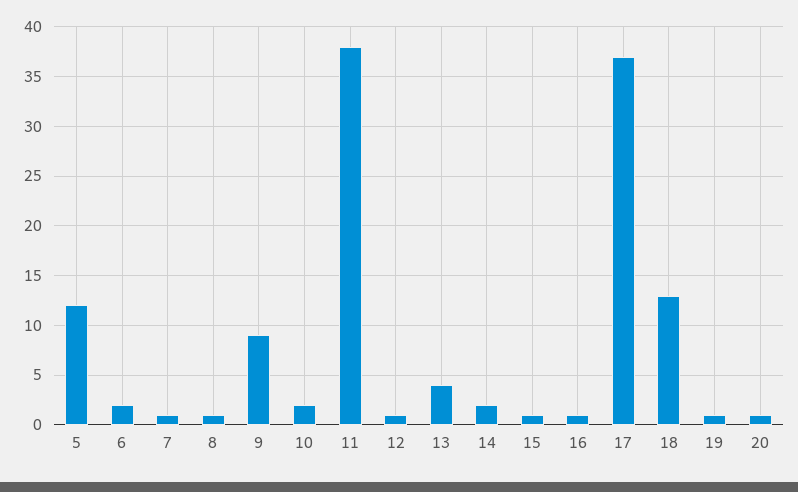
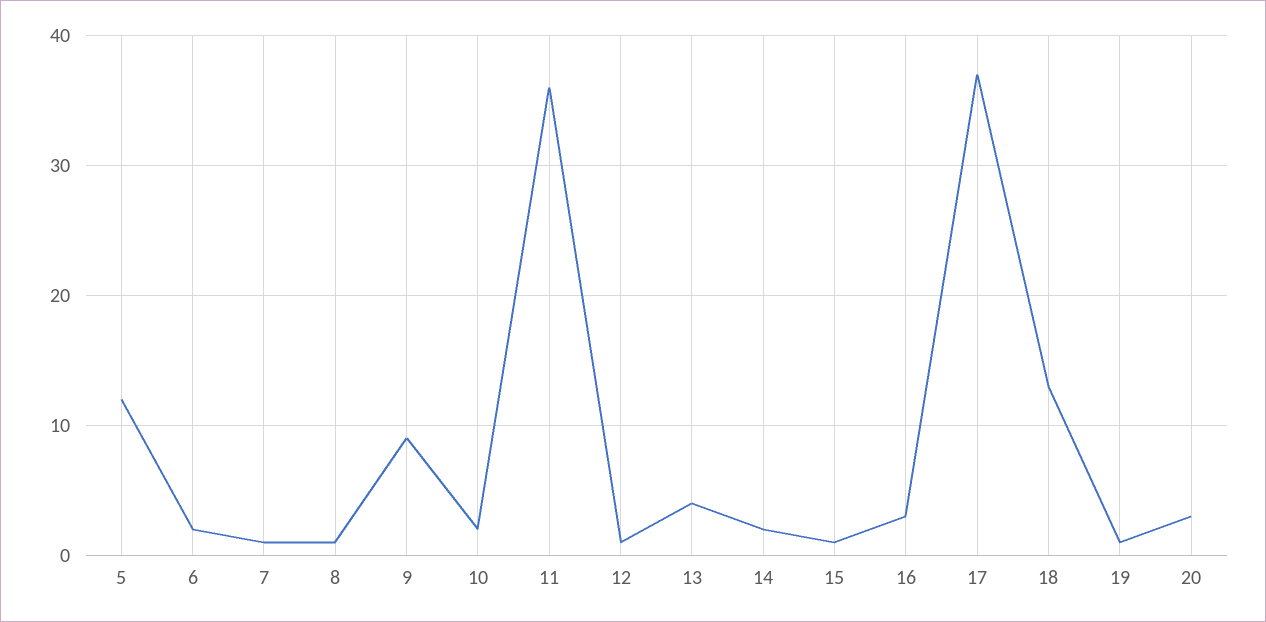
  {
    "5": 12,
    "6": 2,
    "7": 1,
    "8": 1,
    "9": 9,
    "10": 2,
-   "11": 38,
+   "11": 36,
    "12": 1,
    "13": 4,
    "14": 2,
    "15": 1,
-   "16": 1,
+   "16": 3,
    "17": 37,
    "18": 13,
    "19": 1,
-   "20": 1
+   "20": 3
  }

